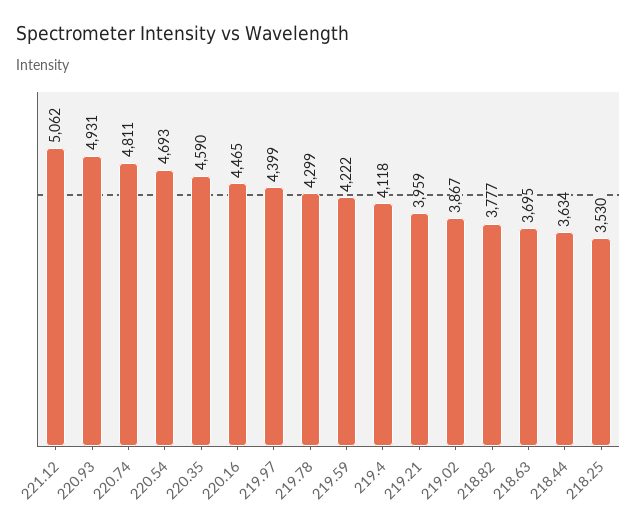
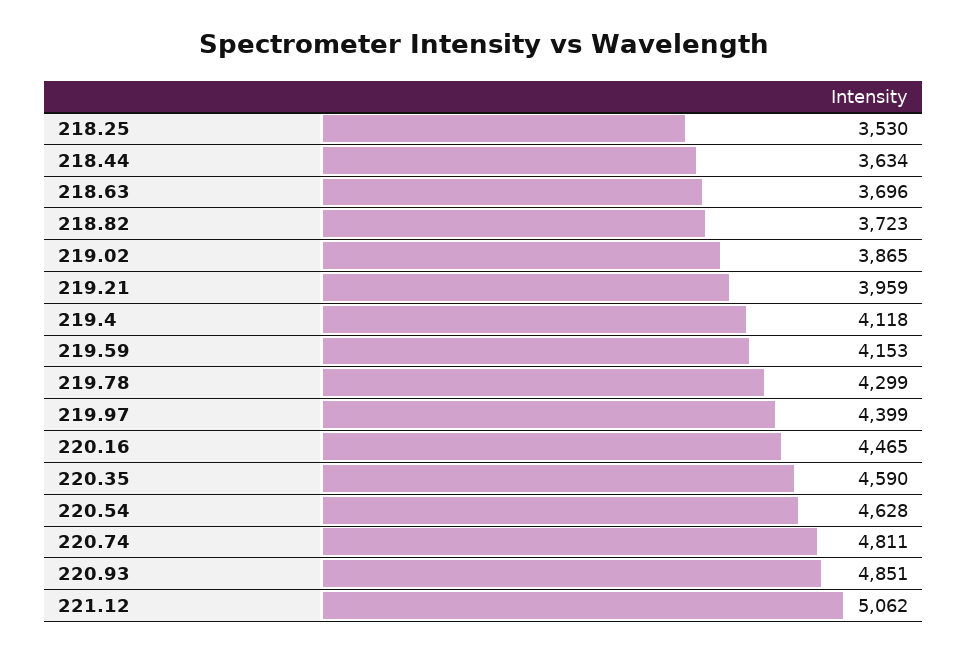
  {
    "221.12": 5062,
-   "220.93": 4931,
+   "220.93": 4851,
    "220.74": 4811,
-   "220.54": 4693,
+   "220.54": 4628,
    "220.35": 4590,
    "220.16": 4465,
    "219.97": 4399,
    "219.78": 4299,
-   "219.59": 4222,
+   "219.59": 4153,
    "219.4": 4118,
    "219.21": 3959,
-   "219.02": 3867,
+   "219.02": 3865,
-   "218.82": 3777,
+   "218.82": 3723,
-   "218.63": 3695,
+   "218.63": 3696,
    "218.44": 3634,
    "218.25": 3530
  }

